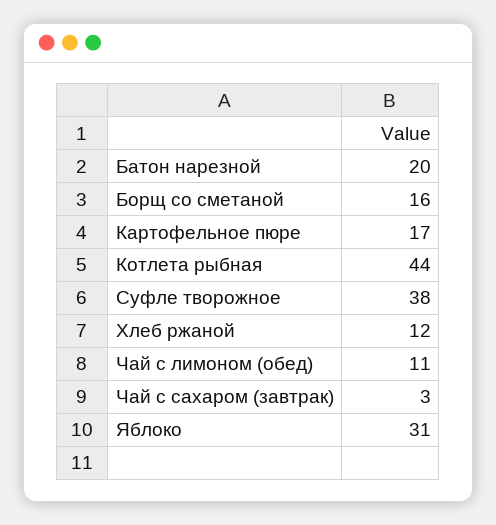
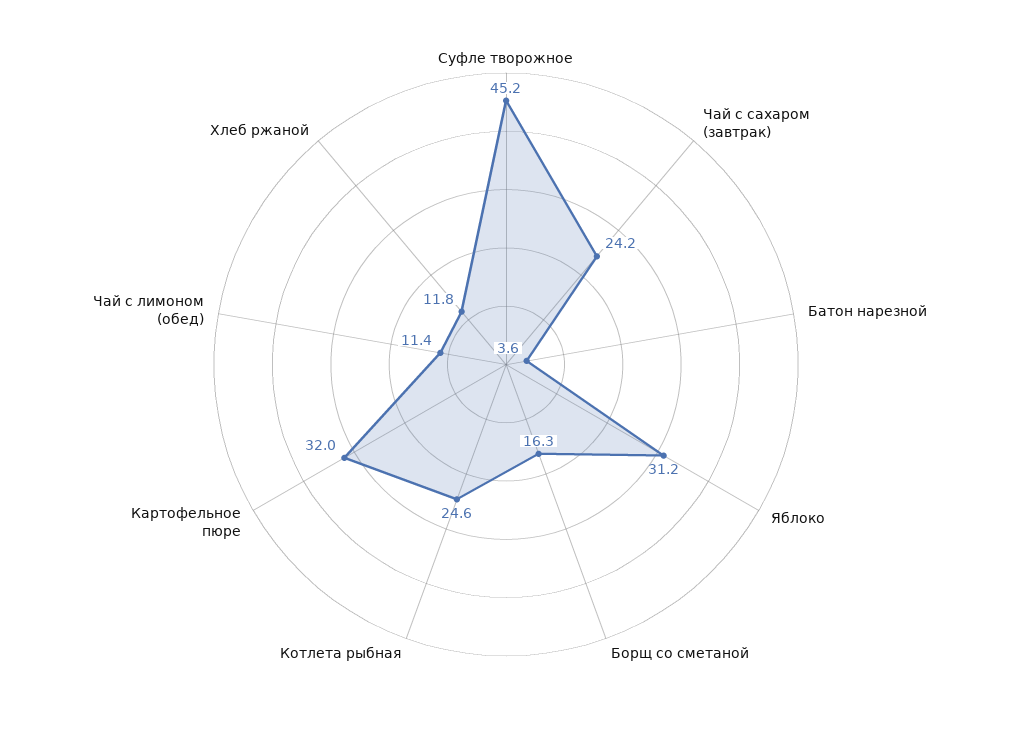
  {
-   "Батон нарезной": 20,
+   "Батон нарезной": 3.6,
    "Борщ со сметаной": 16.3,
-   "Картофельное пюре": 17,
+   "Картофельное пюре": 32,
-   "Котлета рыбная": 44,
+   "Котлета рыбная": 24.6,
-   "Суфле творожное": 38,
+   "Суфле творожное": 45.2,
    "Хлеб ржаной": 11.8,
    "Чай с лимоном (обед)": 11.4,
-   "Чай с сахаром (завтрак)": 3,
+   "Чай с сахаром (завтрак)": 24.2,
    "Яблоко": 31.2
  }

